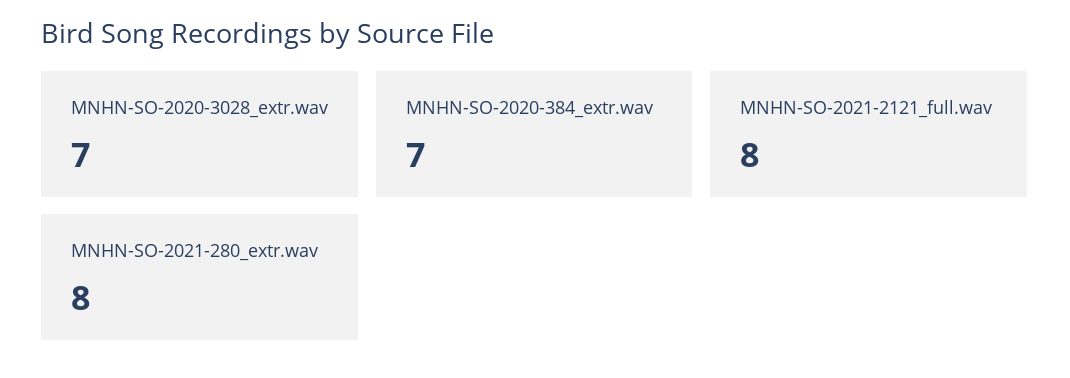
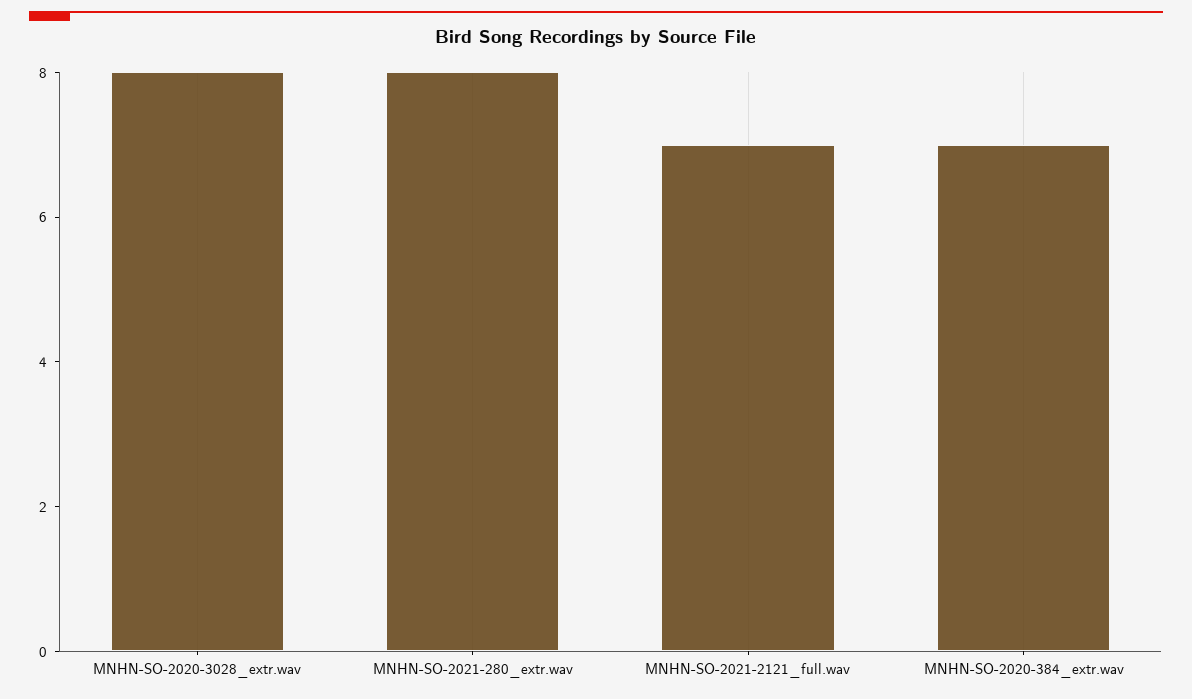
  {
-   "MNHN-SO-2020-3028_extr.wav": 7,
+   "MNHN-SO-2020-3028_extr.wav": 8,
    "MNHN-SO-2020-384_extr.wav": 7,
-   "MNHN-SO-2021-2121_full.wav": 8,
+   "MNHN-SO-2021-2121_full.wav": 7,
    "MNHN-SO-2021-280_extr.wav": 8
  }

